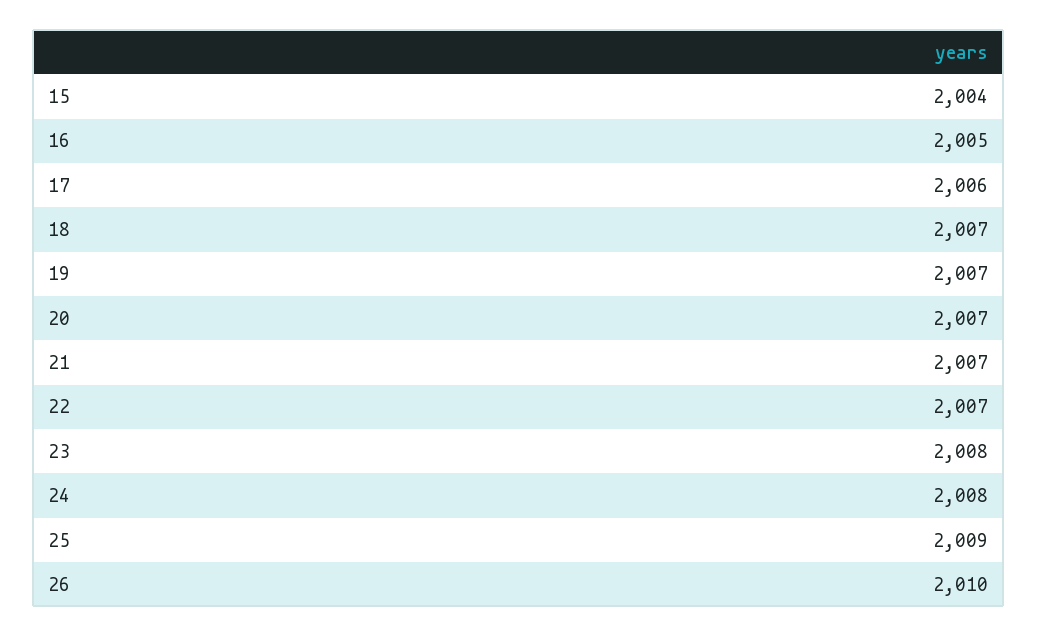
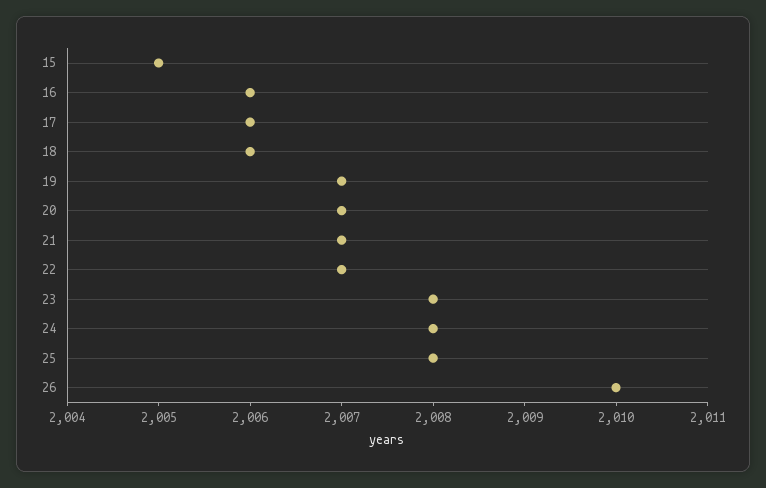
  {
-   "15": 2004,
+   "15": 2005,
-   "16": 2005,
+   "16": 2006,
    "17": 2006,
-   "18": 2007,
+   "18": 2006,
    "19": 2007,
    "20": 2007,
    "21": 2007,
    "22": 2007,
    "23": 2008,
    "24": 2008,
-   "25": 2009,
+   "25": 2008,
    "26": 2010
  }

